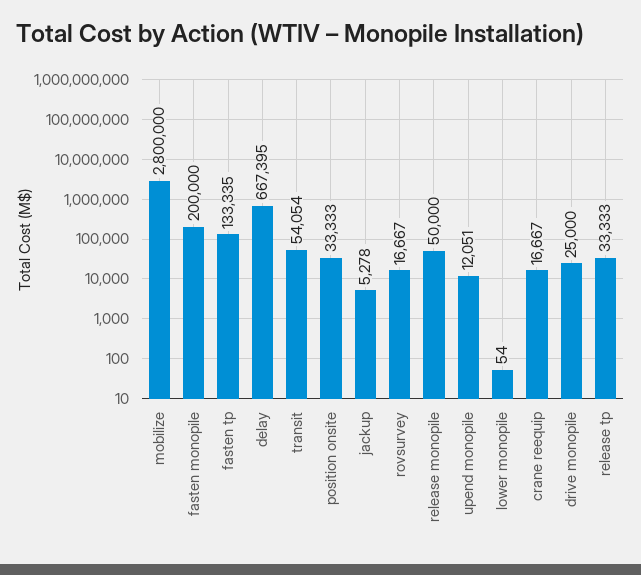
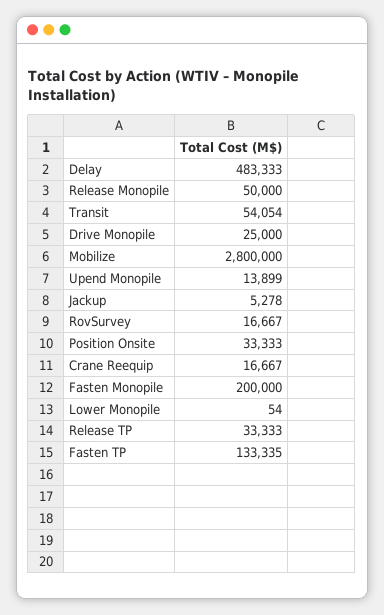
  {
    "mobilize": 2800000,
    "fasten monopile": 200000,
    "fasten tp": 133335,
-   "delay": 667395,
+   "delay": 483333,
    "transit": 54054,
    "position onsite": 33333,
    "jackup": 5278,
    "rovsurvey": 16667,
    "release monopile": 50000,
-   "upend monopile": 12051,
+   "upend monopile": 13899,
    "lower monopile": 54,
    "crane reequip": 16667,
    "drive monopile": 25000,
    "release tp": 33333
  }

